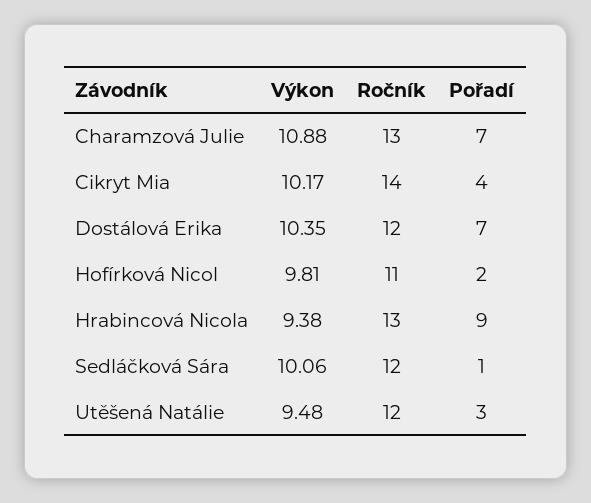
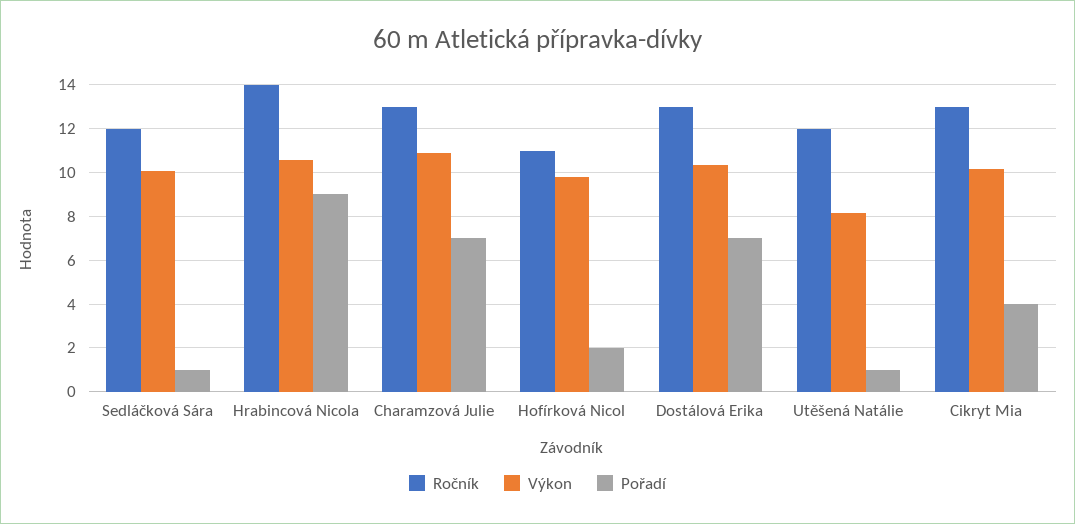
  {
    "Výkon": {
      "Charamzová Julie": 10.88,
      "Cikryt Mia": 10.17,
      "Dostálová Erika": 10.35,
      "Hofírková Nicol": 9.81,
-     "Hrabincová Nicola": 9.38,
+     "Hrabincová Nicola": 10.5,
      "Sedláčková Sára": 10.06,
-     "Utěšená Natálie": 9.48
+     "Utěšená Natálie": 8
    },
    "Ročník": {
      "Charamzová Julie": 13,
-     "Cikryt Mia": 14,
+     "Cikryt Mia": 13,
-     "Dostálová Erika": 12,
+     "Dostálová Erika": 13,
      "Hofírková Nicol": 11,
-     "Hrabincová Nicola": 13,
+     "Hrabincová Nicola": 14,
      "Sedláčková Sára": 12,
      "Utěšená Natálie": 12
    },
    "Pořadí": {
      "Charamzová Julie": 7,
      "Cikryt Mia": 4,
      "Dostálová Erika": 7,
      "Hofírková Nicol": 2,
      "Hrabincová Nicola": 9,
      "Sedláčková Sára": 1,
-     "Utěšená Natálie": 3
+     "Utěšená Natálie": 1
    }
  }

